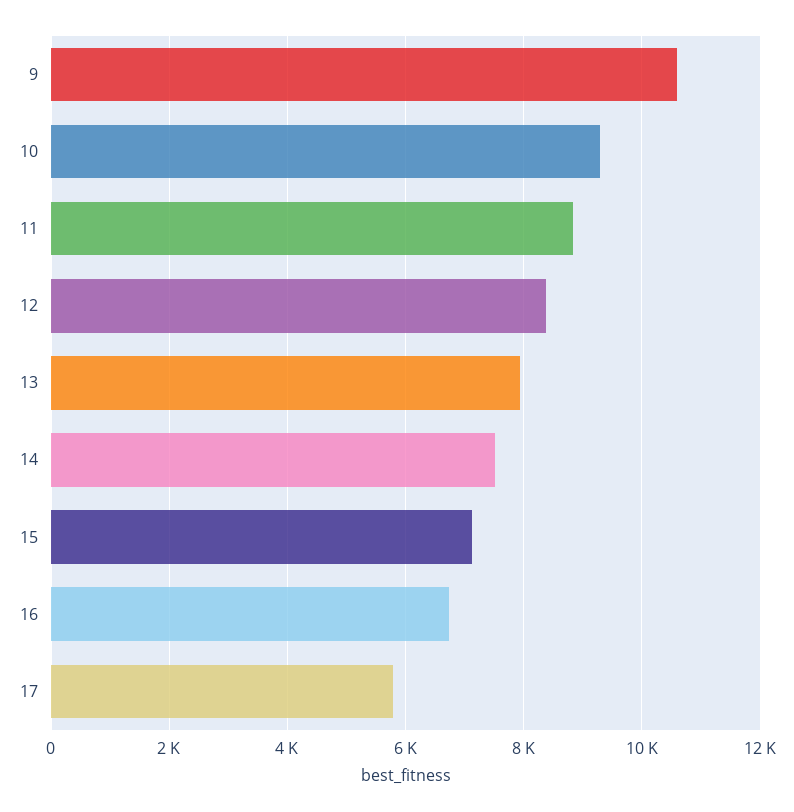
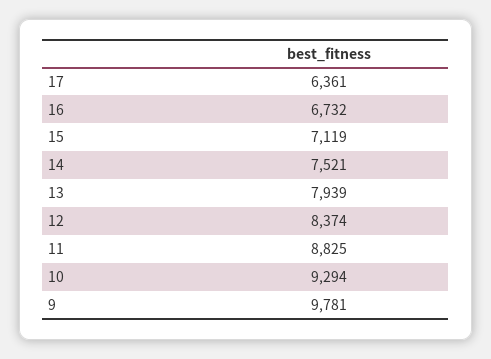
  {
-   "9": 10600,
+   "9": 9781,
    "10": 9294,
    "11": 8825,
    "12": 8374,
    "13": 7939,
    "14": 7521,
    "15": 7119,
    "16": 6732,
-   "17": 5800
+   "17": 6361
  }

